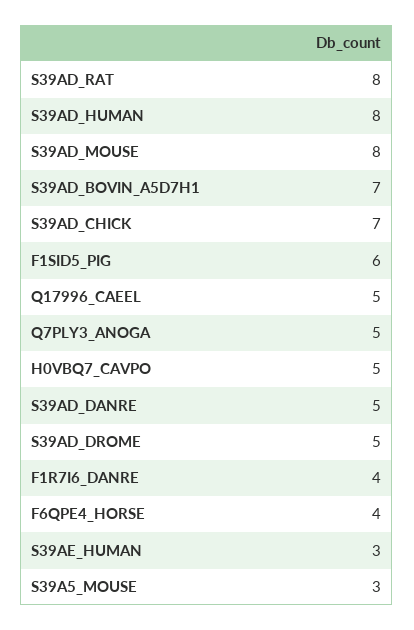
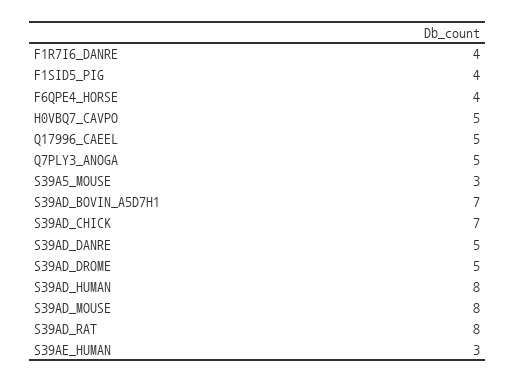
  {
    "S39AD_RAT": 8,
    "S39AD_HUMAN": 8,
    "S39AD_MOUSE": 8,
    "S39AD_BOVIN_A5D7H1": 7,
    "S39AD_CHICK": 7,
-   "F1SID5_PIG": 6,
+   "F1SID5_PIG": 4,
    "Q17996_CAEEL": 5,
    "Q7PLY3_ANOGA": 5,
    "H0VBQ7_CAVPO": 5,
    "S39AD_DANRE": 5,
    "S39AD_DROME": 5,
    "F1R7I6_DANRE": 4,
    "F6QPE4_HORSE": 4,
    "S39AE_HUMAN": 3,
    "S39A5_MOUSE": 3
  }

